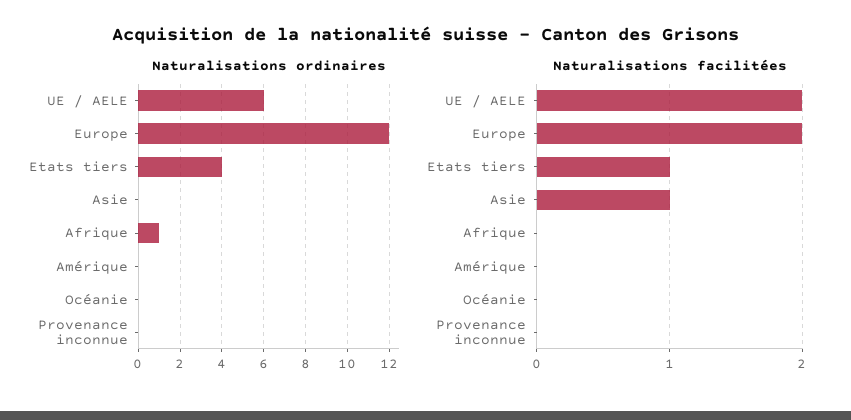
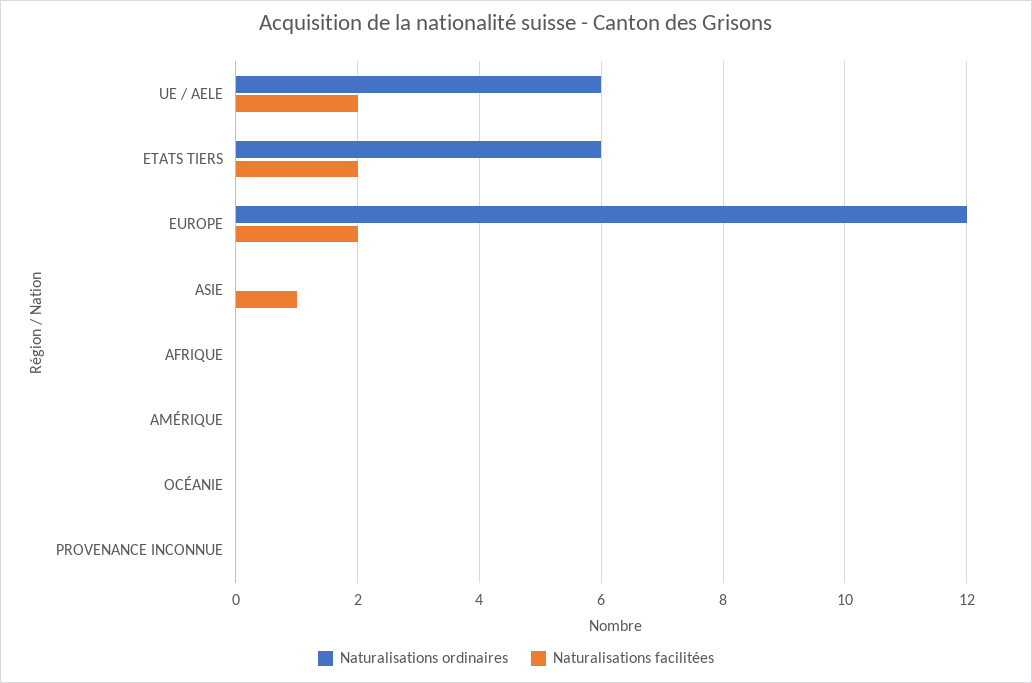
  {
    "Naturalisations ordinaires": {
      "UE / AELE": 6,
      "Europe": 12,
-     "Etats tiers": 4,
+     "Etats tiers": 6,
      "Asie": 0,
-     "Afrique": 1,
+     "Afrique": 0,
      "Amérique": 0,
      "Océanie": 0,
      "Provenance inconnue": 0
    },
    "Naturalisations facilitées": {
      "UE / AELE": 2,
      "Europe": 2,
-     "Etats tiers": 1,
+     "Etats tiers": 2,
      "Asie": 1,
      "Afrique": 0,
      "Amérique": 0,
      "Océanie": 0,
      "Provenance inconnue": 0
    }
  }

